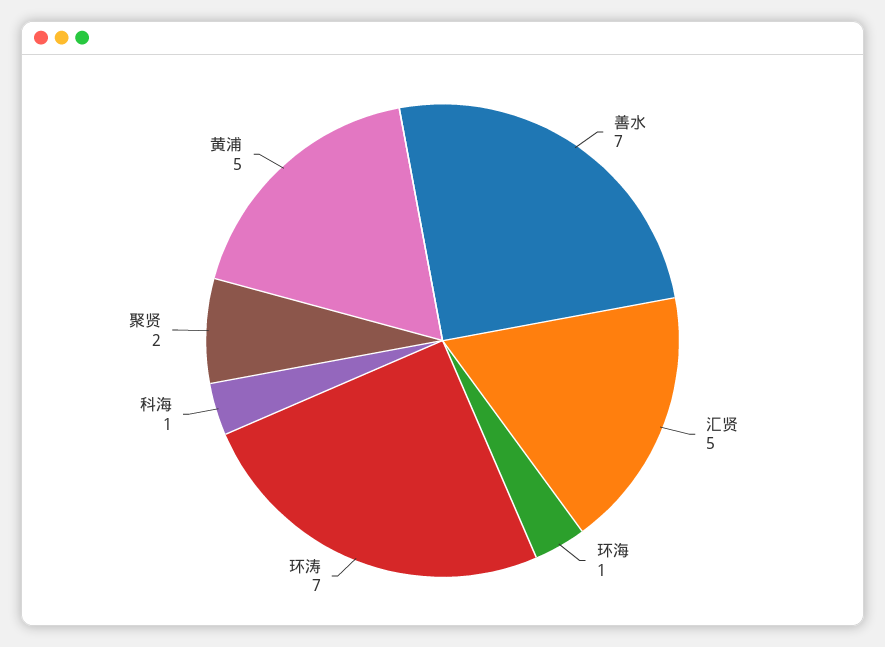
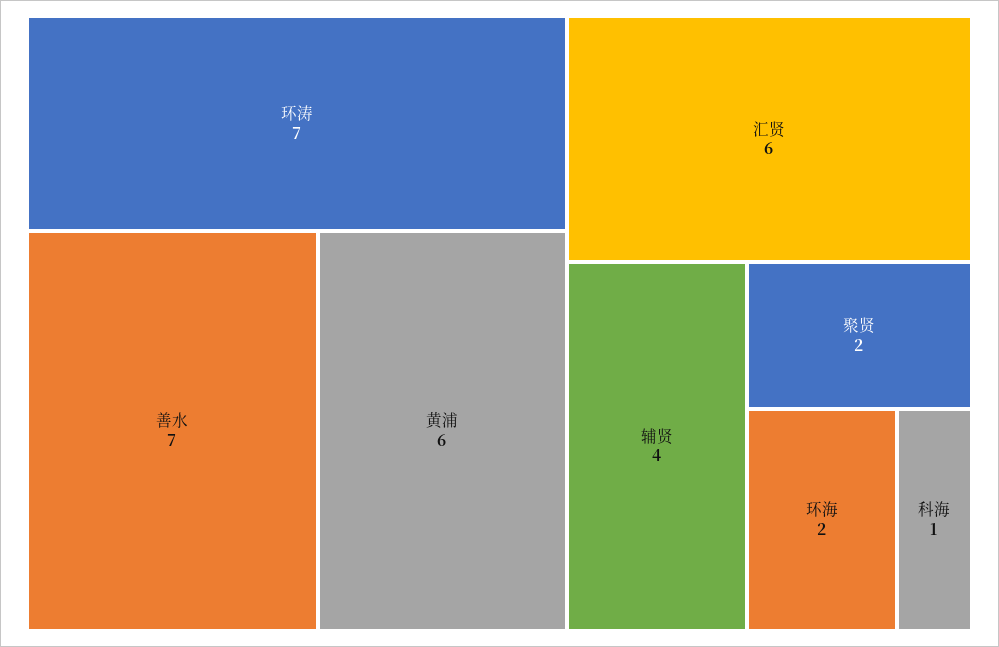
  {
    "善水": 7,
-   "汇贤": 5,
+   "汇贤": 6,
-   "环海": 1,
+   "环海": 2,
    "环涛": 7,
    "科海": 1,
    "聚贤": 2,
-   "黄浦": 5
+   "黄浦": 6,
+   "辅贤": 4
  }

